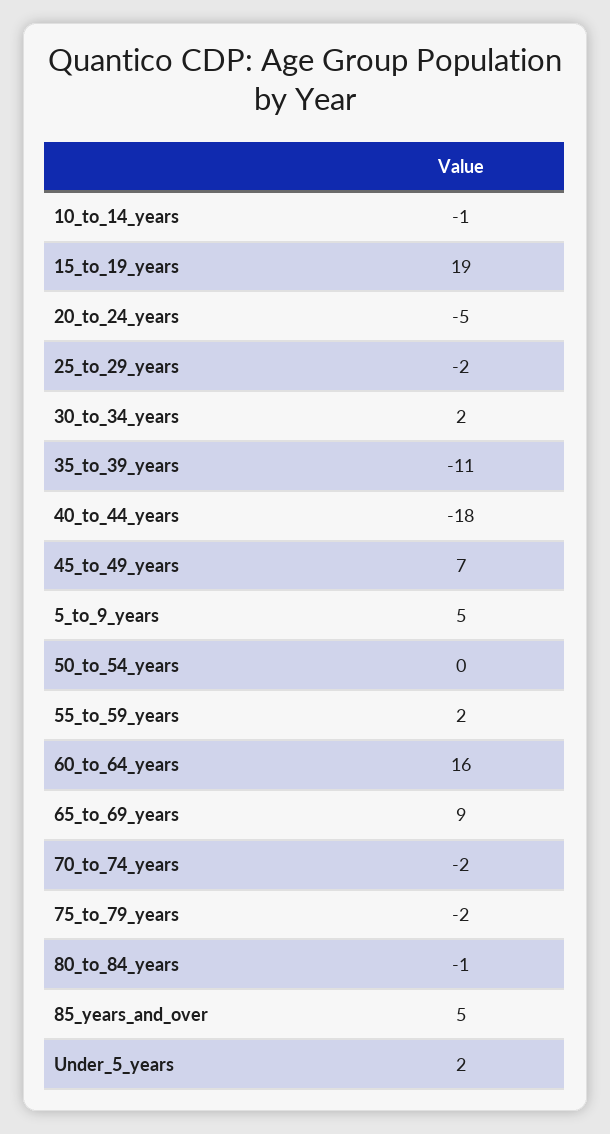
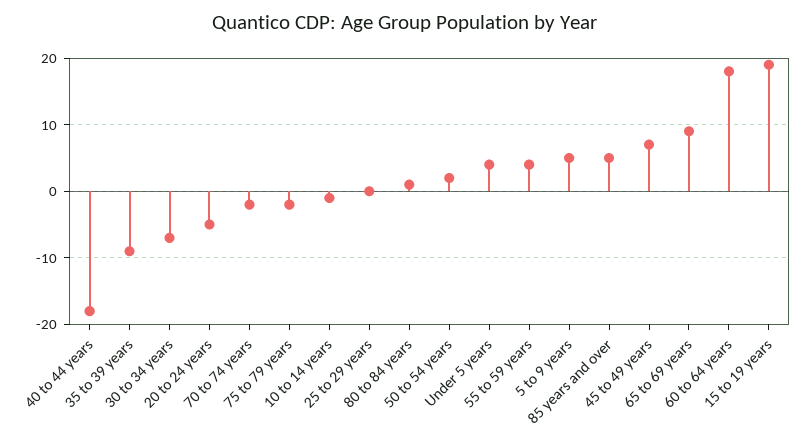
  {
    "10_to_14_years": -1,
    "15_to_19_years": 19,
    "20_to_24_years": -5,
-   "25_to_29_years": -2,
+   "25_to_29_years": 0,
-   "30_to_34_years": 2,
+   "30_to_34_years": -7,
-   "35_to_39_years": -11,
+   "35_to_39_years": -9,
    "40_to_44_years": -18,
    "45_to_49_years": 7,
    "5_to_9_years": 5,
-   "50_to_54_years": 0,
+   "50_to_54_years": 2,
-   "55_to_59_years": 2,
+   "55_to_59_years": 4,
-   "60_to_64_years": 16,
+   "60_to_64_years": 18,
    "65_to_69_years": 9,
    "70_to_74_years": -2,
    "75_to_79_years": -2,
-   "80_to_84_years": -1,
+   "80_to_84_years": 1,
    "85_years_and_over": 5,
-   "Under_5_years": 2
+   "Under_5_years": 4
  }

